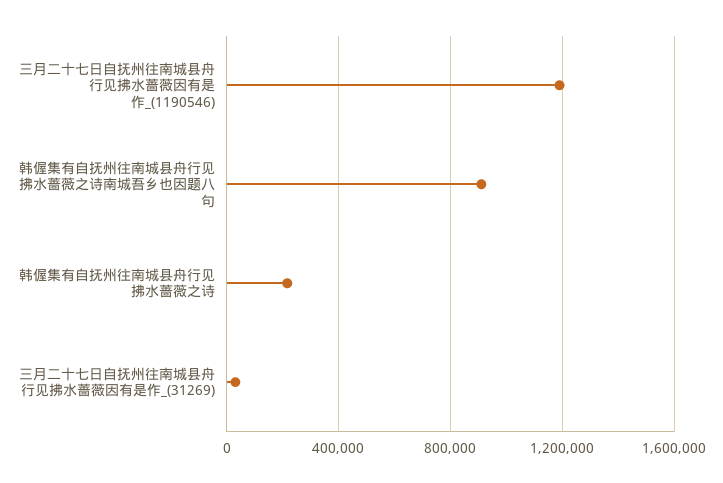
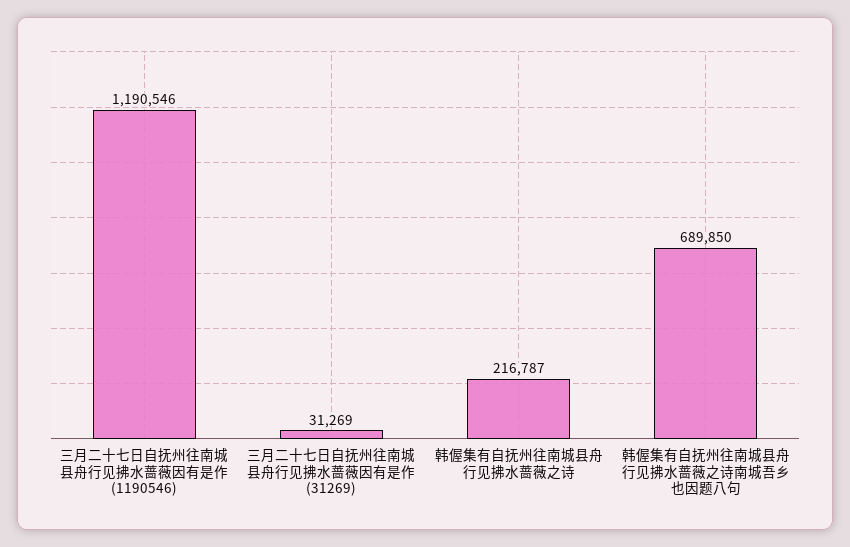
  {
    "三月二十七日自抚州往南城县舟行见拂水蔷薇因有是作_(1190546)": 1190546,
-   "韩偓集有自抚州往南城县舟行见拂水蔷薇之诗南城吾乡也因题八句": 900000,
+   "韩偓集有自抚州往南城县舟行见拂水蔷薇之诗南城吾乡也因题八句": 689850,
    "韩偓集有自抚州往南城县舟行见拂水蔷薇之诗": 216787,
    "三月二十七日自抚州往南城县舟行见拂水蔷薇因有是作_(31269)": 31269
  }

